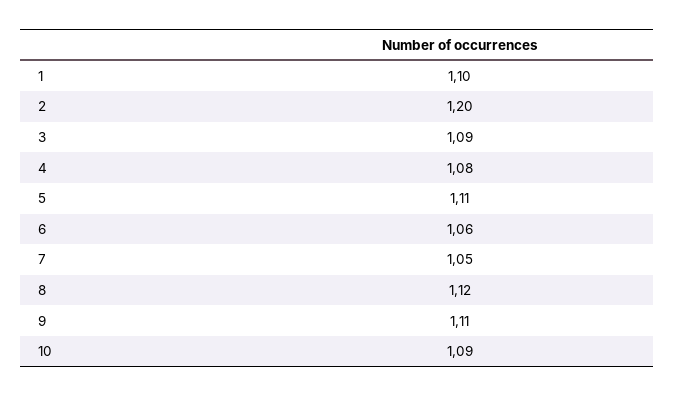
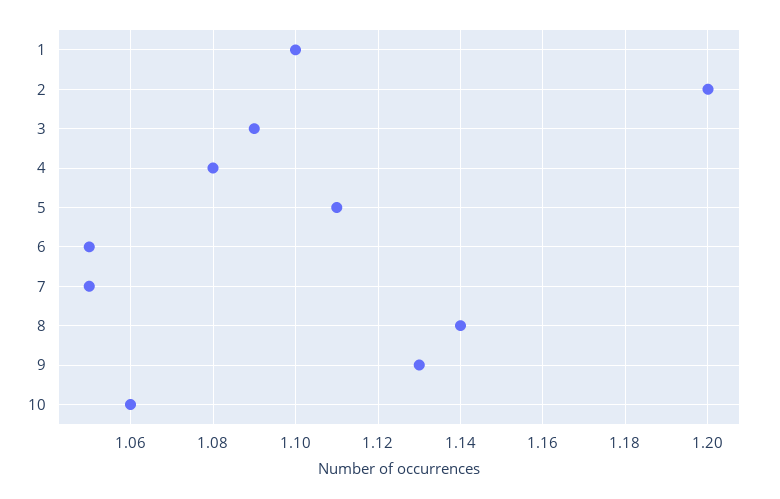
  {
    "1": 1.1,
    "2": 1.2,
    "3": 1.09,
    "4": 1.08,
    "5": 1.11,
-   "6": 1.06,
+   "6": 1.05,
    "7": 1.05,
-   "8": 1.12,
+   "8": 1.14,
-   "9": 1.11,
+   "9": 1.13,
-   "10": 1.09
+   "10": 1.06
  }

